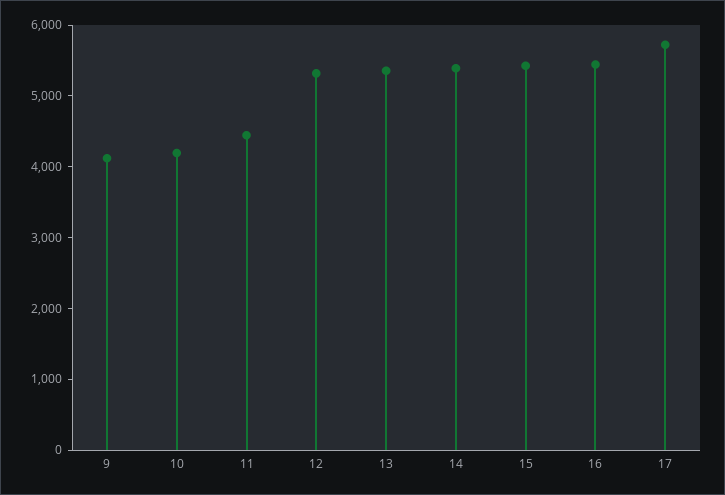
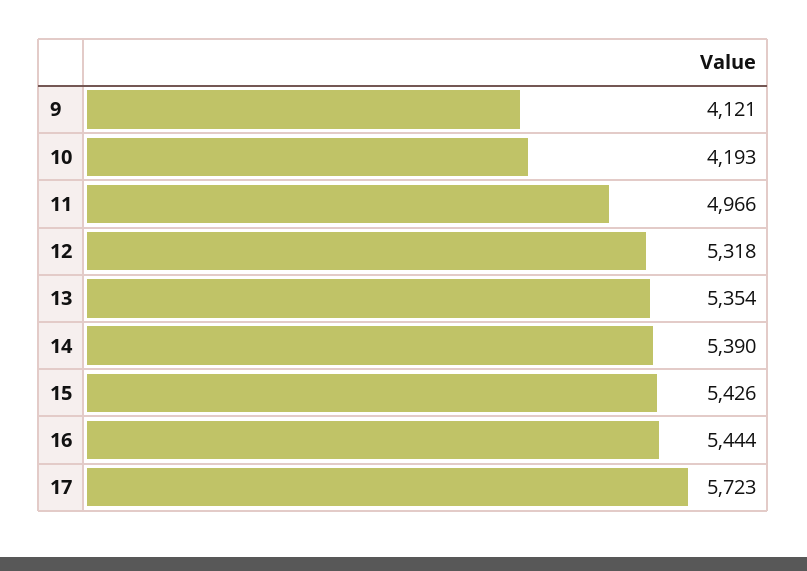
  {
    "9": 4121,
    "10": 4193,
-   "11": 4400,
+   "11": 4966,
    "12": 5318,
    "13": 5354,
    "14": 5390,
    "15": 5426,
    "16": 5444,
    "17": 5723
  }

